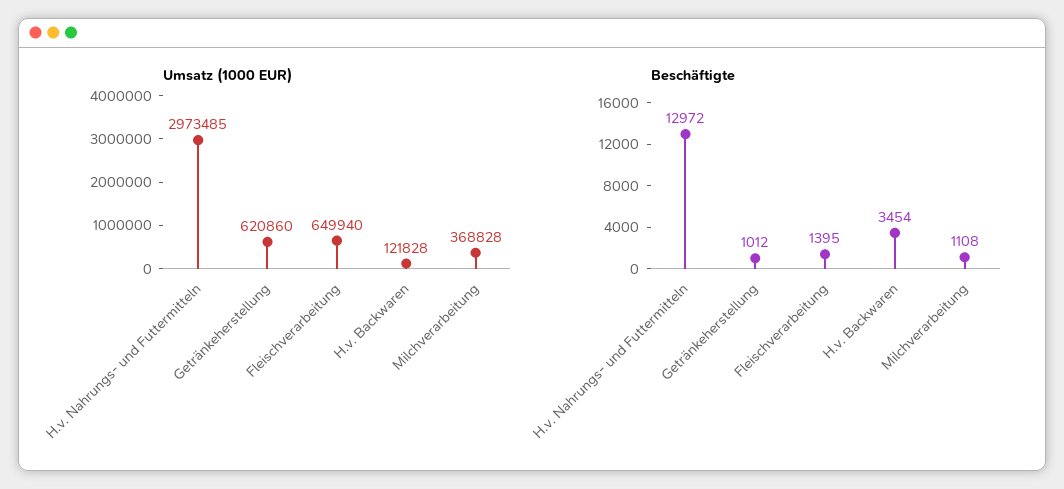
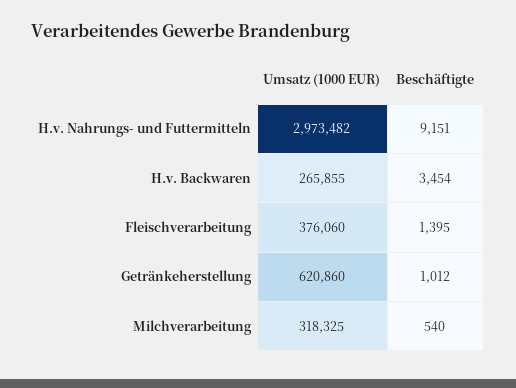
  {
    "Umsatz (1000 EUR)": {
-     "H.v. Nahrungs- und Futtermitteln": 2973485,
+     "H.v. Nahrungs- und Futtermitteln": 2973482,
      "Getränkeherstellung": 620860,
-     "Fleischverarbeitung": 649940,
+     "Fleischverarbeitung": 376060,
-     "H.v. Backwaren": 121828,
+     "H.v. Backwaren": 265855,
-     "Milchverarbeitung": 368828
+     "Milchverarbeitung": 318325
    },
    "Beschäftigte": {
-     "H.v. Nahrungs- und Futtermitteln": 12972,
+     "H.v. Nahrungs- und Futtermitteln": 9151,
      "Getränkeherstellung": 1012,
      "Fleischverarbeitung": 1395,
      "H.v. Backwaren": 3454,
-     "Milchverarbeitung": 1108
+     "Milchverarbeitung": 540
    }
  }

